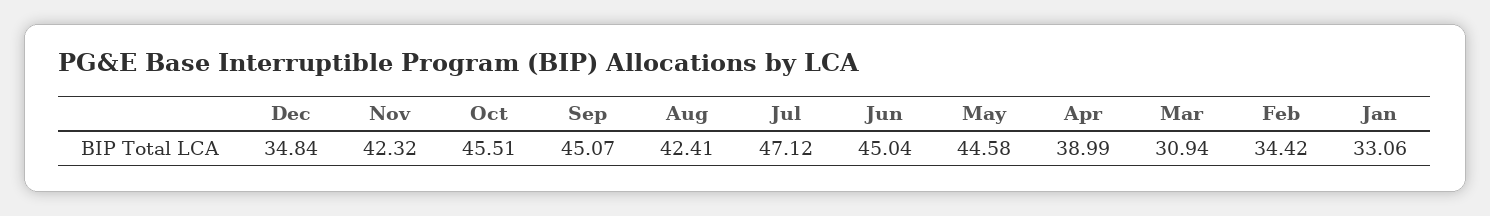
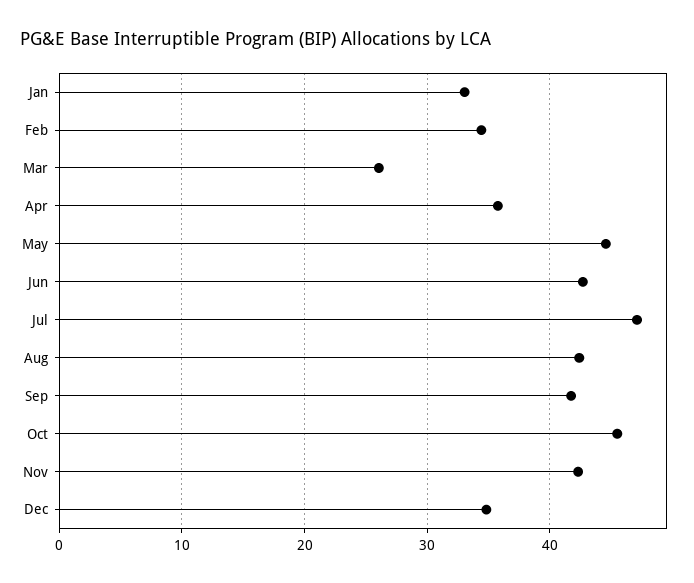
  {
    "Dec": 34.84,
    "Nov": 42.32,
    "Oct": 45.51,
-   "Sep": 45.07,
+   "Sep": 42,
    "Aug": 42.41,
    "Jul": 47.12,
-   "Jun": 45.04,
+   "Jun": 43,
    "May": 44.58,
-   "Apr": 38.99,
+   "Apr": 36,
-   "Mar": 30.94,
+   "Mar": 26,
    "Feb": 34.42,
    "Jan": 33.06
  }

